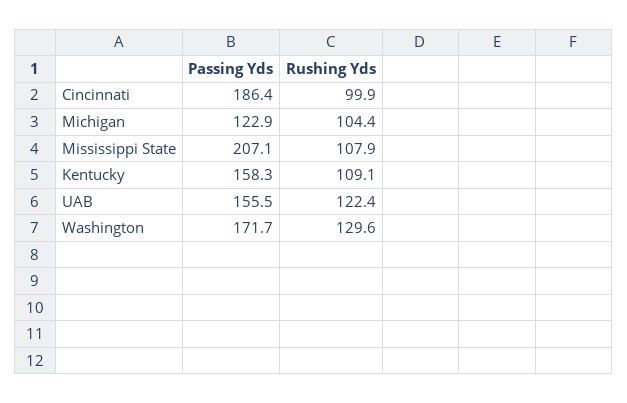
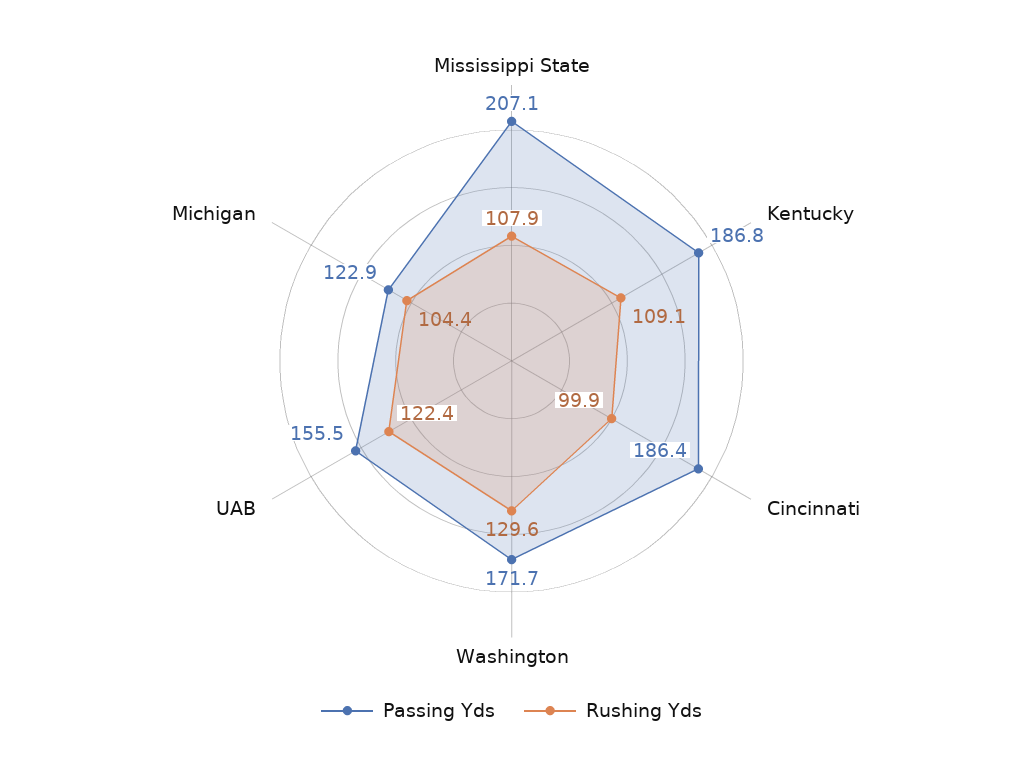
  {
    "Passing Yds": {
      "Cincinnati": 186.4,
      "Michigan": 122.9,
      "Mississippi State": 207.1,
-     "Kentucky": 158.3,
+     "Kentucky": 186.8,
      "UAB": 155.5,
      "Washington": 171.7
    },
    "Rushing Yds": {
      "Cincinnati": 99.9,
      "Michigan": 104.4,
      "Mississippi State": 107.9,
      "Kentucky": 109.1,
      "UAB": 122.4,
      "Washington": 129.6
    }
  }

